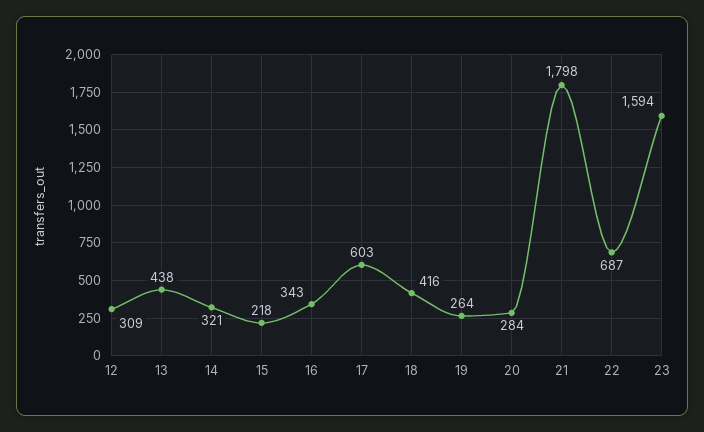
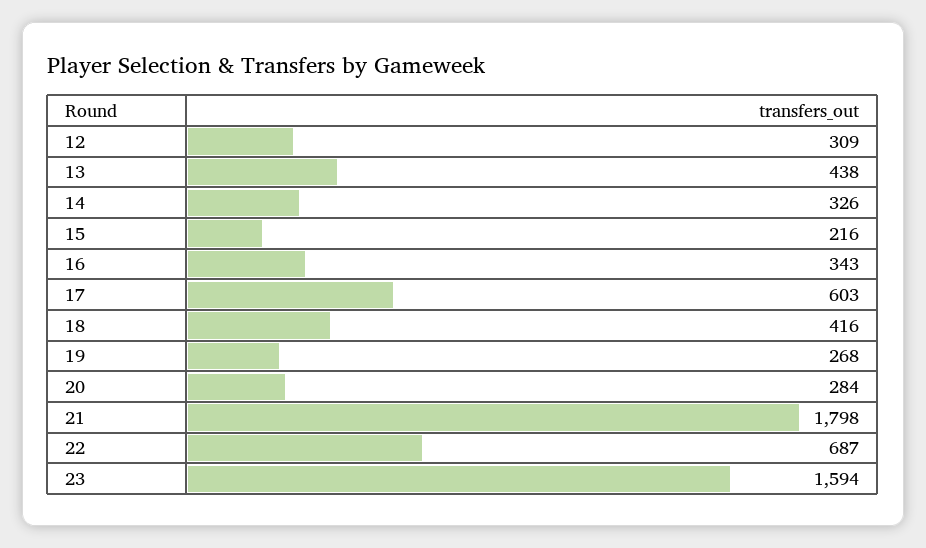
  {
    "12": 309,
    "13": 438,
-   "14": 321,
+   "14": 326,
-   "15": 218,
+   "15": 216,
    "16": 343,
    "17": 603,
    "18": 416,
-   "19": 264,
+   "19": 268,
    "20": 284,
    "21": 1798,
    "22": 687,
    "23": 1594
  }

